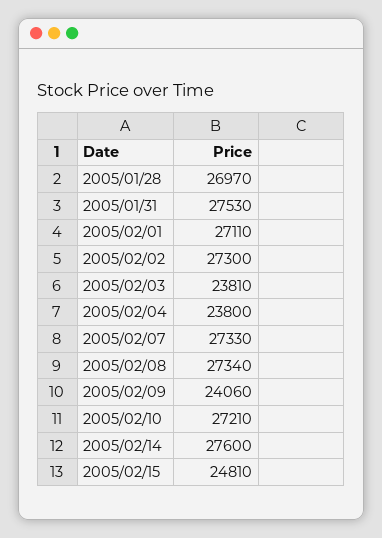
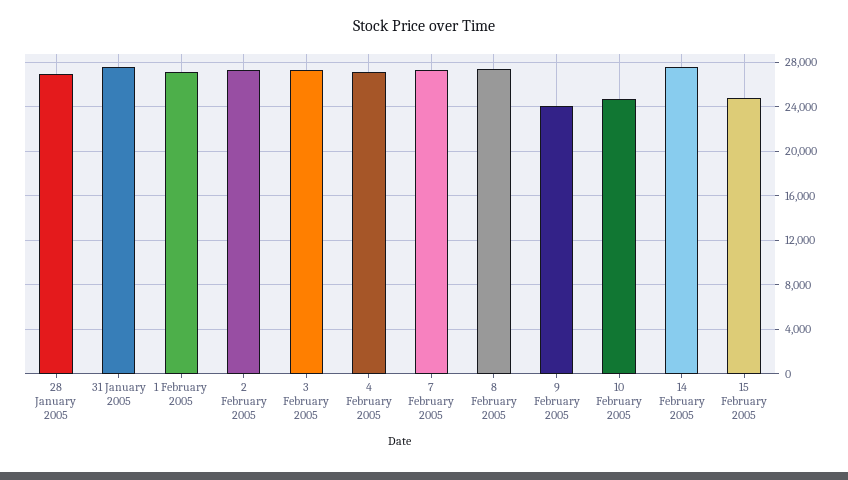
  {
    "2005/01/28": 26970,
    "2005/01/31": 27530,
    "2005/02/01": 27110,
    "2005/02/02": 27300,
-   "2005/02/03": 23810,
+   "2005/02/03": 27000,
-   "2005/02/04": 23800,
+   "2005/02/04": 27000,
    "2005/02/07": 27330,
    "2005/02/08": 27340,
    "2005/02/09": 24060,
-   "2005/02/10": 27210,
+   "2005/02/10": 25000,
    "2005/02/14": 27600,
    "2005/02/15": 24810
  }

